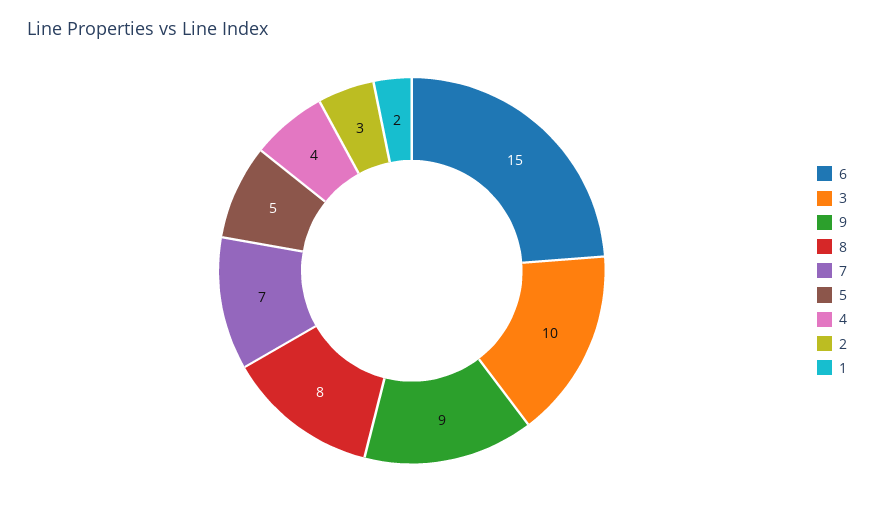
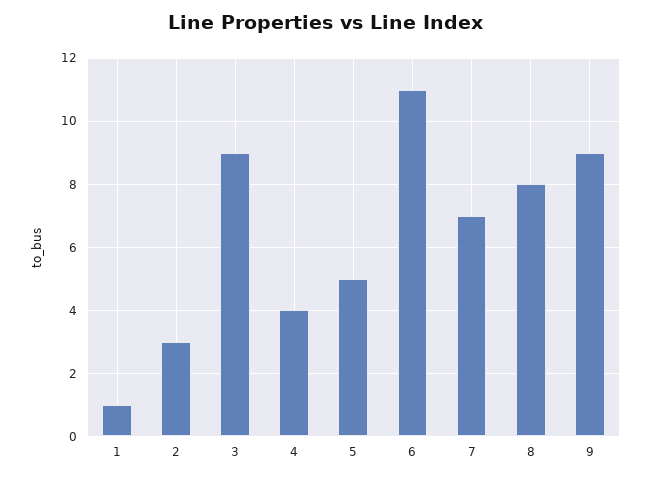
  {
-   "6": 15,
+   "6": 11,
-   "3": 10,
+   "3": 9,
    "9": 9,
    "8": 8,
    "7": 7,
    "5": 5,
    "4": 4,
    "2": 3,
-   "1": 2
+   "1": 1
  }

